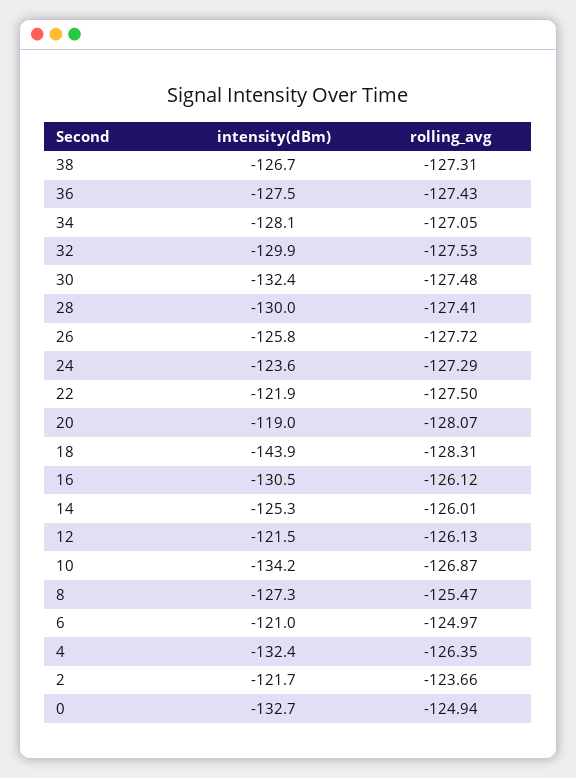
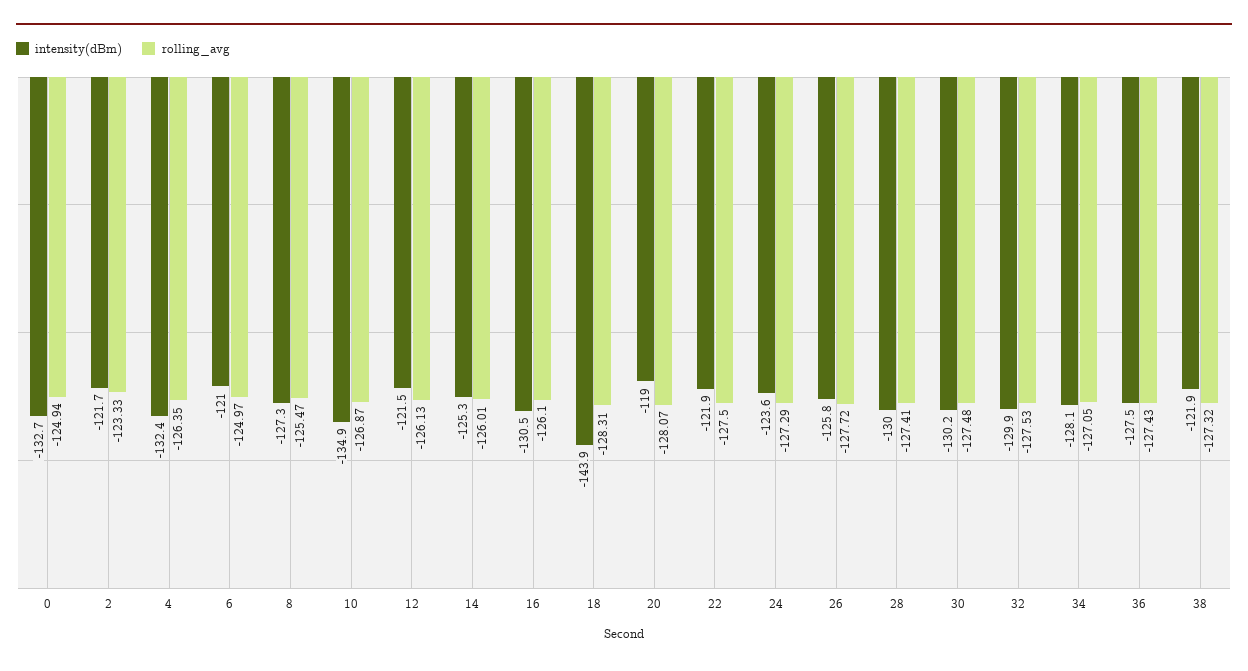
  {
    "intensity(dBm)": {
-     "38": -126.7,
+     "38": -121.9,
      "36": -127.5,
      "34": -128.1,
      "32": -129.9,
-     "30": -132.4,
+     "30": -130.2,
      "28": -130,
      "26": -125.8,
      "24": -123.6,
      "22": -121.9,
      "20": -119,
      "18": -143.9,
      "16": -130.5,
      "14": -125.3,
      "12": -121.5,
-     "10": -134.2,
+     "10": -134.9,
      "8": -127.3,
      "6": -121,
      "4": -132.4,
      "2": -121.7,
      "0": -132.7
    },
    "rolling_avg": {
-     "38": -127.31,
+     "38": -127.32,
      "36": -127.43,
      "34": -127.05,
      "32": -127.53,
      "30": -127.48,
      "28": -127.41,
      "26": -127.72,
      "24": -127.29,
      "22": -127.5,
      "20": -128.07,
      "18": -128.31,
-     "16": -126.12,
+     "16": -126.1,
      "14": -126.01,
      "12": -126.13,
      "10": -126.87,
      "8": -125.47,
      "6": -124.97,
      "4": -126.35,
-     "2": -123.66,
+     "2": -123.33,
      "0": -124.94
    }
  }

